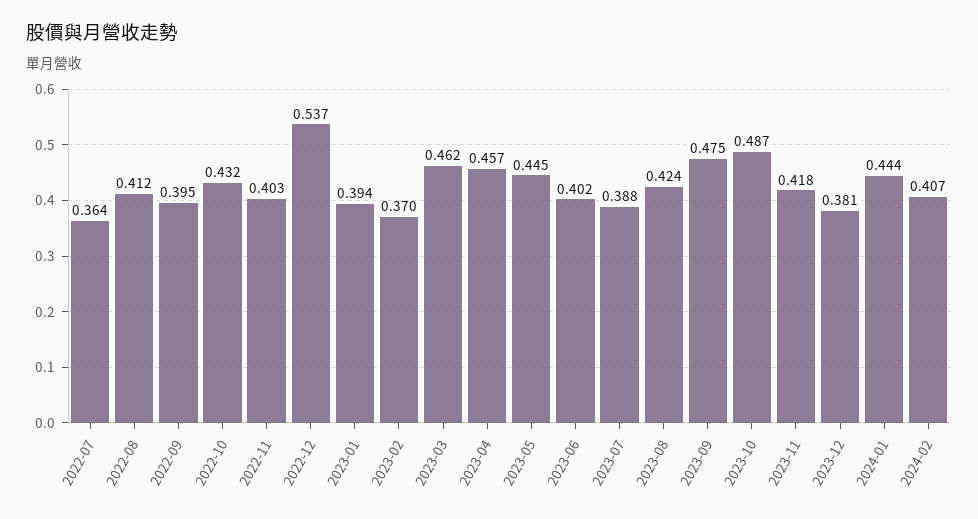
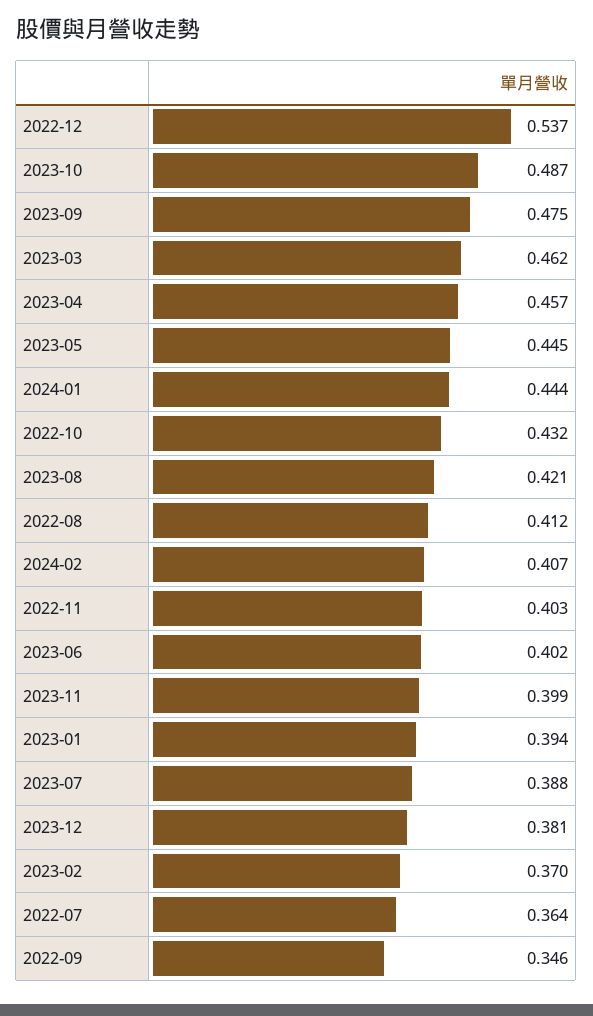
  {
    "2022-07": 0.364,
    "2022-08": 0.412,
-   "2022-09": 0.395,
+   "2022-09": 0.346,
    "2022-10": 0.432,
    "2022-11": 0.403,
    "2022-12": 0.537,
    "2023-01": 0.394,
    "2023-02": 0.37,
    "2023-03": 0.462,
    "2023-04": 0.457,
    "2023-05": 0.445,
    "2023-06": 0.402,
    "2023-07": 0.388,
-   "2023-08": 0.424,
+   "2023-08": 0.421,
    "2023-09": 0.475,
    "2023-10": 0.487,
-   "2023-11": 0.418,
+   "2023-11": 0.399,
    "2023-12": 0.381,
    "2024-01": 0.444,
    "2024-02": 0.407
  }

